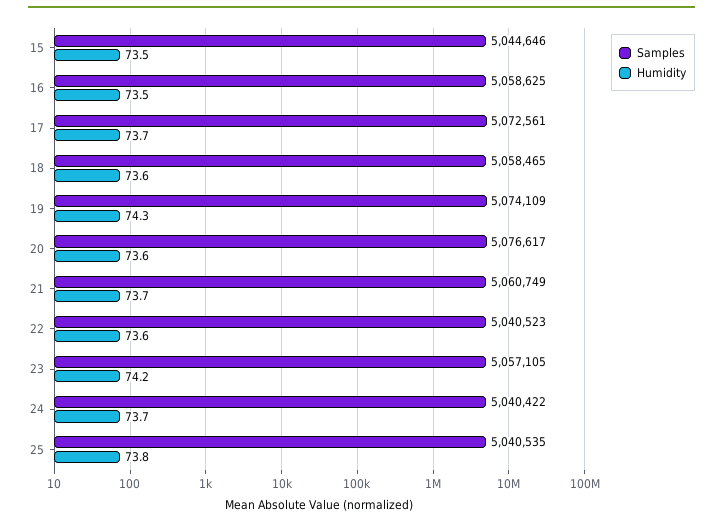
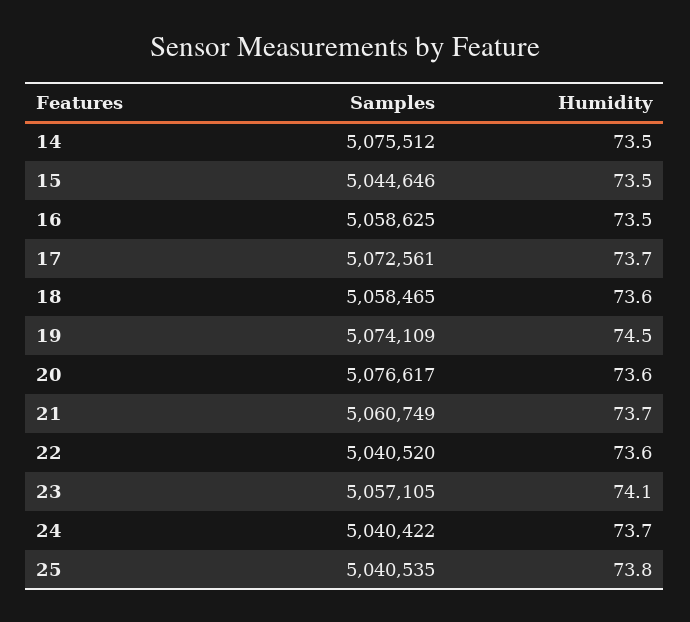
  {
    "Samples": {
      "15": 5044646,
      "16": 5058625,
      "17": 5072561,
      "18": 5058465,
      "19": 5074109,
      "20": 5076617,
      "21": 5060749,
-     "22": 5040523,
+     "22": 5040520,
      "23": 5057105,
      "24": 5040422,
-     "25": 5040535
+     "25": 5040535,
+     "14": 5075512
    },
    "Humidity": {
      "15": 73.5,
      "16": 73.5,
      "17": 73.7,
      "18": 73.6,
-     "19": 74.3,
+     "19": 74.5,
      "20": 73.6,
      "21": 73.7,
      "22": 73.6,
-     "23": 74.2,
+     "23": 74.1,
      "24": 73.7,
-     "25": 73.8
+     "25": 73.8,
+     "14": 73.5
    }
  }

